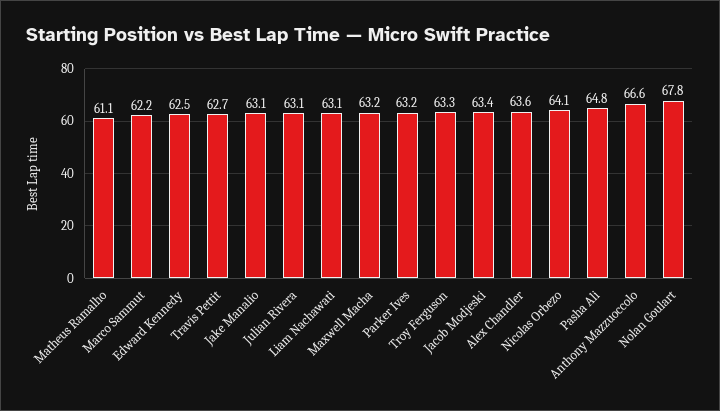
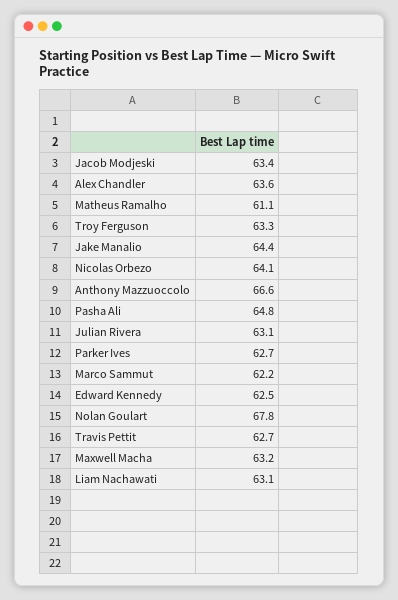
  {
    "Matheus Ramalho": 61.1,
    "Marco Sammut": 62.2,
    "Edward Kennedy": 62.5,
    "Travis Pettit": 62.7,
-   "Jake Manalio": 63.1,
+   "Jake Manalio": 64.4,
    "Julian Rivera": 63.1,
    "Liam Nachawati": 63.1,
    "Maxwell Macha": 63.2,
-   "Parker Ives": 63.2,
+   "Parker Ives": 62.7,
    "Troy Ferguson": 63.3,
    "Jacob Modjeski": 63.4,
    "Alex Chandler": 63.6,
    "Nicolas Orbezo": 64.1,
    "Pasha Ali": 64.8,
    "Anthony Mazzuoccolo": 66.6,
    "Nolan Goulart": 67.8
  }

